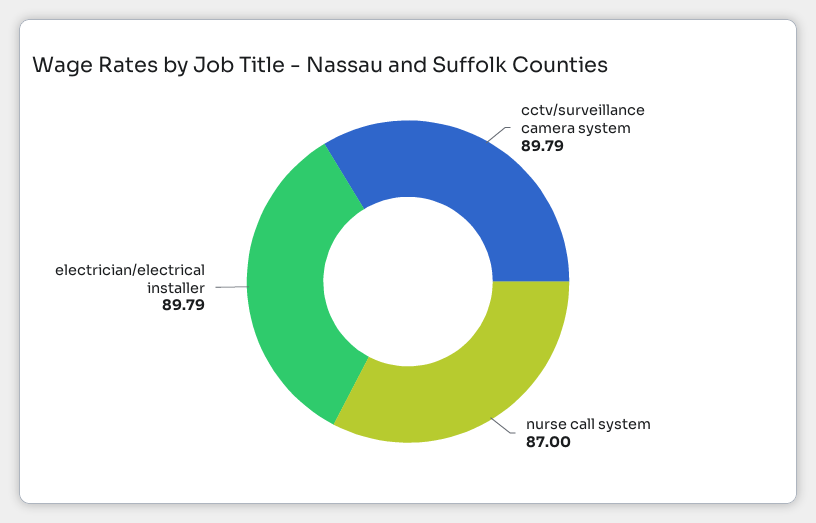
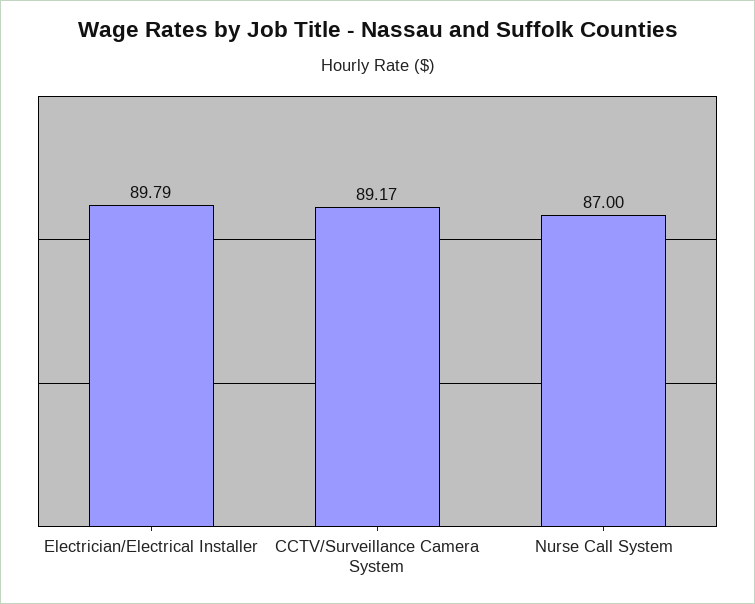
  {
-   "cctv/surveillance camera system": 89.79,
+   "cctv/surveillance camera system": 89.17,
    "nurse call system": 87,
    "electrician/electrical installer": 89.79
  }

